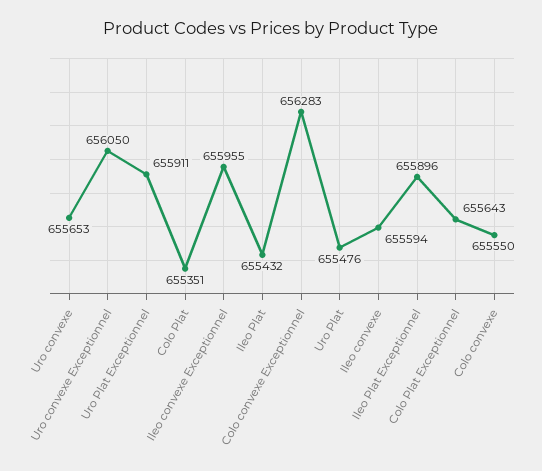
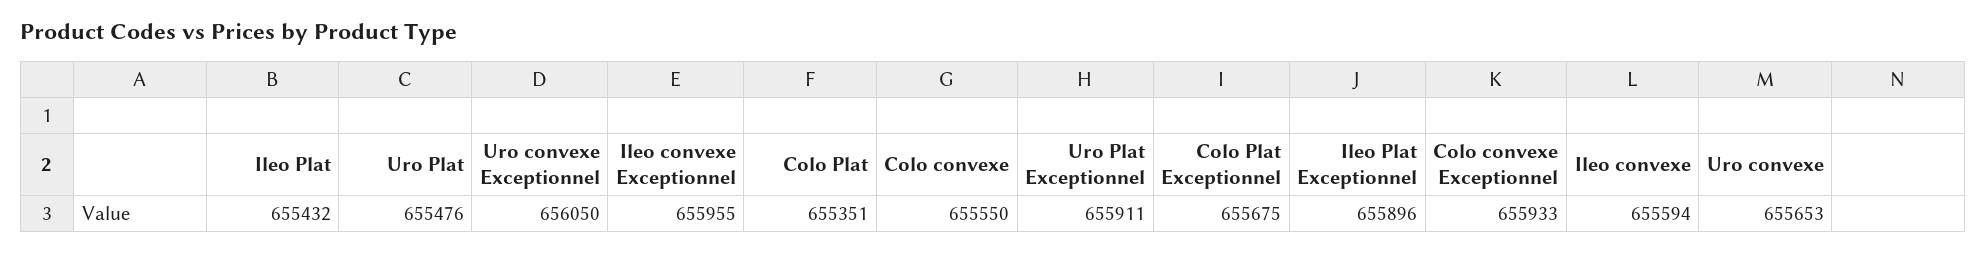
  {
    "Uro convexe": 655653,
    "Uro convexe Exceptionnel": 656050,
    "Uro Plat Exceptionnel": 655911,
    "Colo Plat": 655351,
    "Ileo convexe Exceptionnel": 655955,
    "Ileo Plat": 655432,
-   "Colo convexe Exceptionnel": 656283,
+   "Colo convexe Exceptionnel": 655933,
    "Uro Plat": 655476,
    "Ileo convexe": 655594,
    "Ileo Plat Exceptionnel": 655896,
-   "Colo Plat Exceptionnel": 655643,
+   "Colo Plat Exceptionnel": 655675,
    "Colo convexe": 655550
  }

